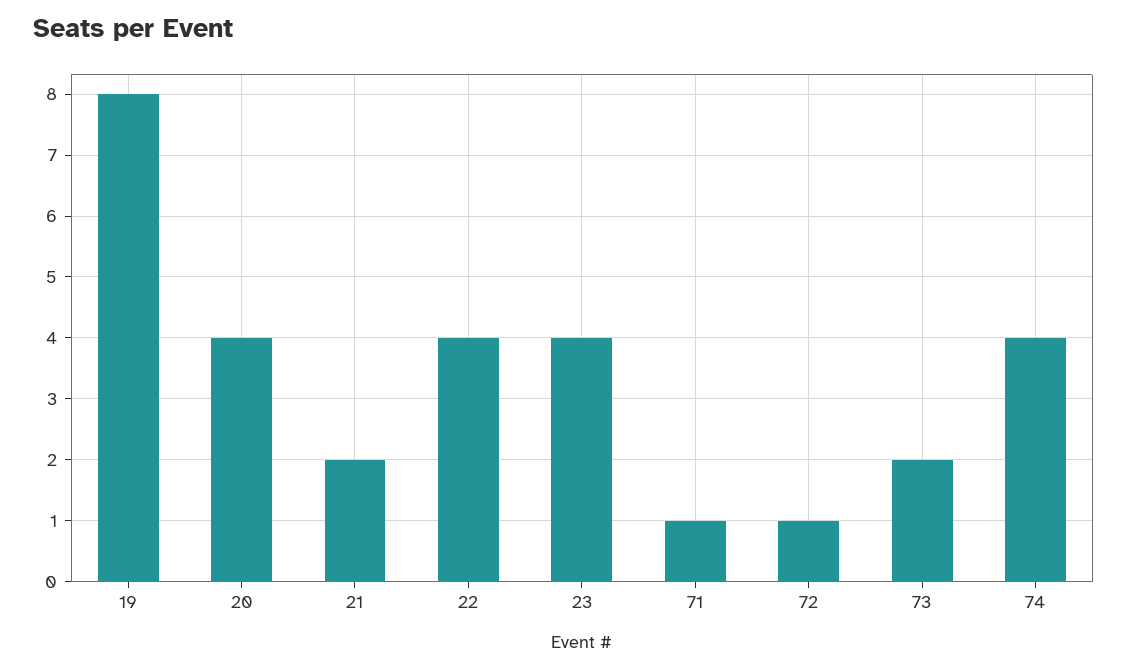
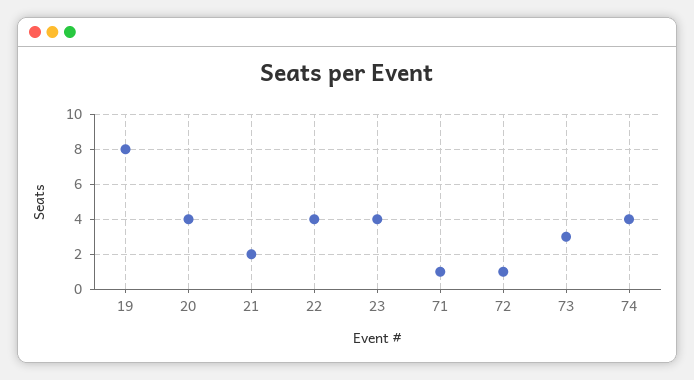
  {
    "19": 8,
    "20": 4,
    "21": 2,
    "22": 4,
    "23": 4,
    "71": 1,
    "72": 1,
-   "73": 2,
+   "73": 3,
    "74": 4
  }

